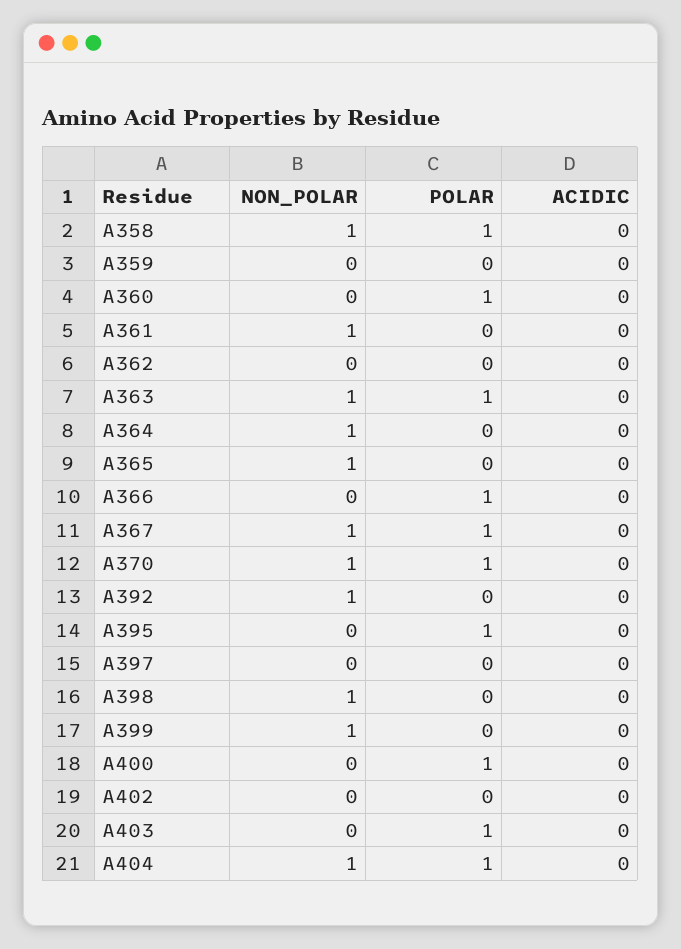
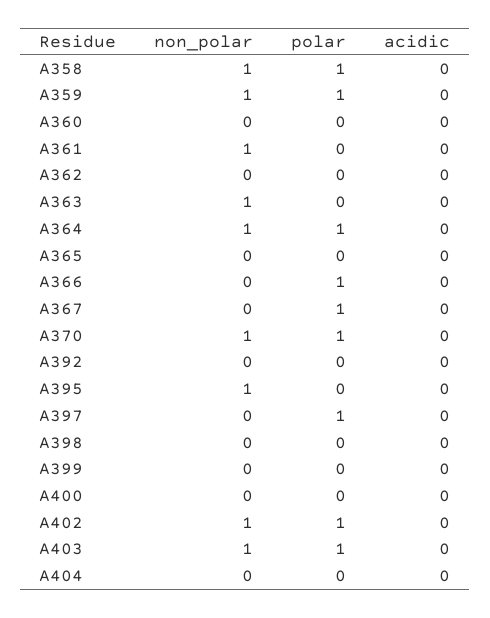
  {
    "NON_POLAR": {
      "A358": 1,
-     "A359": 0,
+     "A359": 1,
      "A360": 0,
      "A361": 1,
      "A362": 0,
      "A363": 1,
      "A364": 1,
-     "A365": 1,
+     "A365": 0,
      "A366": 0,
-     "A367": 1,
+     "A367": 0,
      "A370": 1,
-     "A392": 1,
+     "A392": 0,
-     "A395": 0,
+     "A395": 1,
      "A397": 0,
-     "A398": 1,
+     "A398": 0,
-     "A399": 1,
+     "A399": 0,
      "A400": 0,
-     "A402": 0,
+     "A402": 1,
-     "A403": 0,
+     "A403": 1,
-     "A404": 1
+     "A404": 0
    },
    "POLAR": {
      "A358": 1,
-     "A359": 0,
+     "A359": 1,
-     "A360": 1,
+     "A360": 0,
      "A361": 0,
      "A362": 0,
-     "A363": 1,
+     "A363": 0,
-     "A364": 0,
+     "A364": 1,
      "A365": 0,
      "A366": 1,
      "A367": 1,
      "A370": 1,
      "A392": 0,
-     "A395": 1,
+     "A395": 0,
-     "A397": 0,
+     "A397": 1,
      "A398": 0,
      "A399": 0,
-     "A400": 1,
+     "A400": 0,
-     "A402": 0,
+     "A402": 1,
      "A403": 1,
-     "A404": 1
+     "A404": 0
    },
    "ACIDIC": {
      "A358": 0,
      "A359": 0,
      "A360": 0,
      "A361": 0,
      "A362": 0,
      "A363": 0,
      "A364": 0,
      "A365": 0,
      "A366": 0,
      "A367": 0,
      "A370": 0,
      "A392": 0,
      "A395": 0,
      "A397": 0,
      "A398": 0,
      "A399": 0,
      "A400": 0,
      "A402": 0,
      "A403": 0,
      "A404": 0
    }
  }

